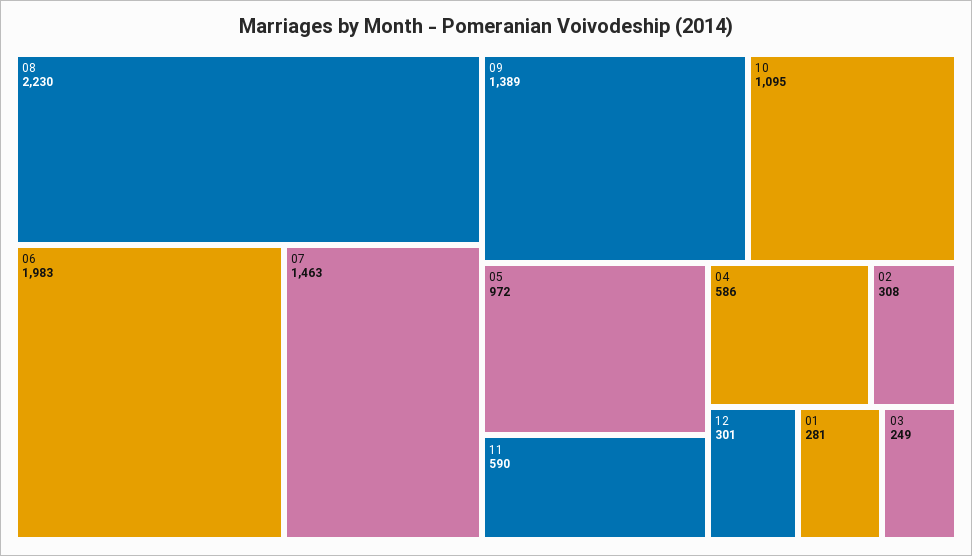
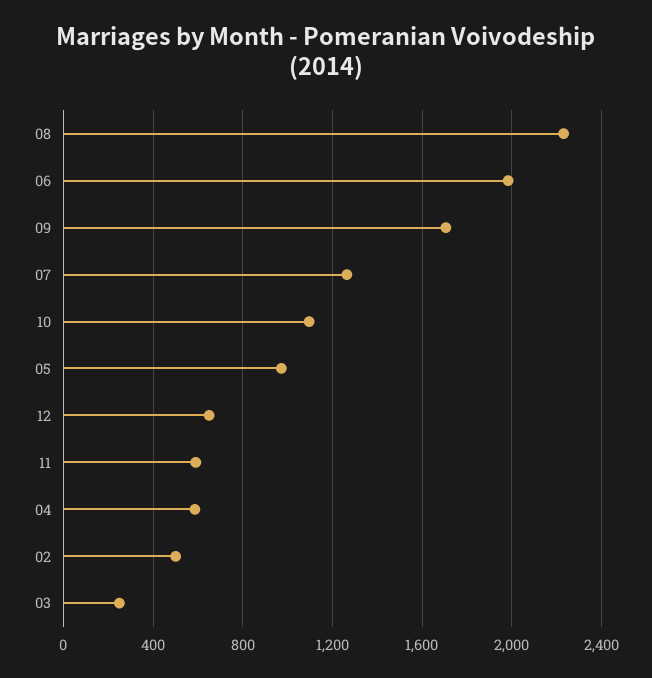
  {
    "08": 2230,
    "06": 1983,
-   "07": 1463,
+   "07": 1250,
-   "09": 1389,
+   "09": 1700,
    "10": 1095,
    "05": 972,
    "11": 590,
    "04": 586,
-   "02": 308,
+   "02": 500,
-   "12": 301,
+   "12": 650,
-   "01": 281,
    "03": 249
  }

